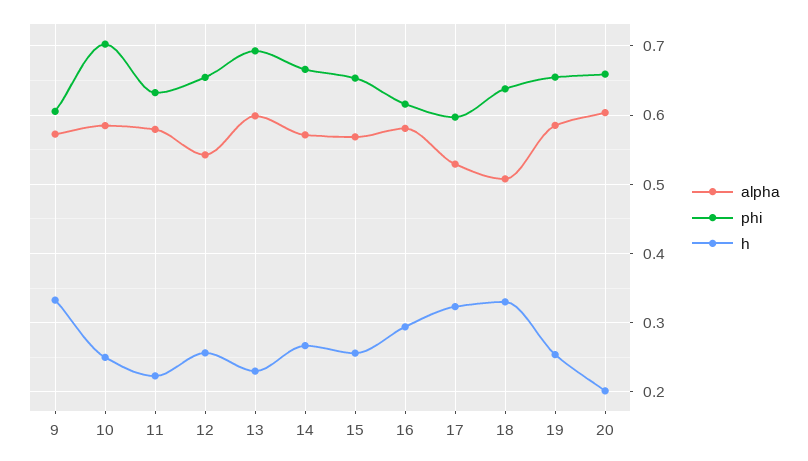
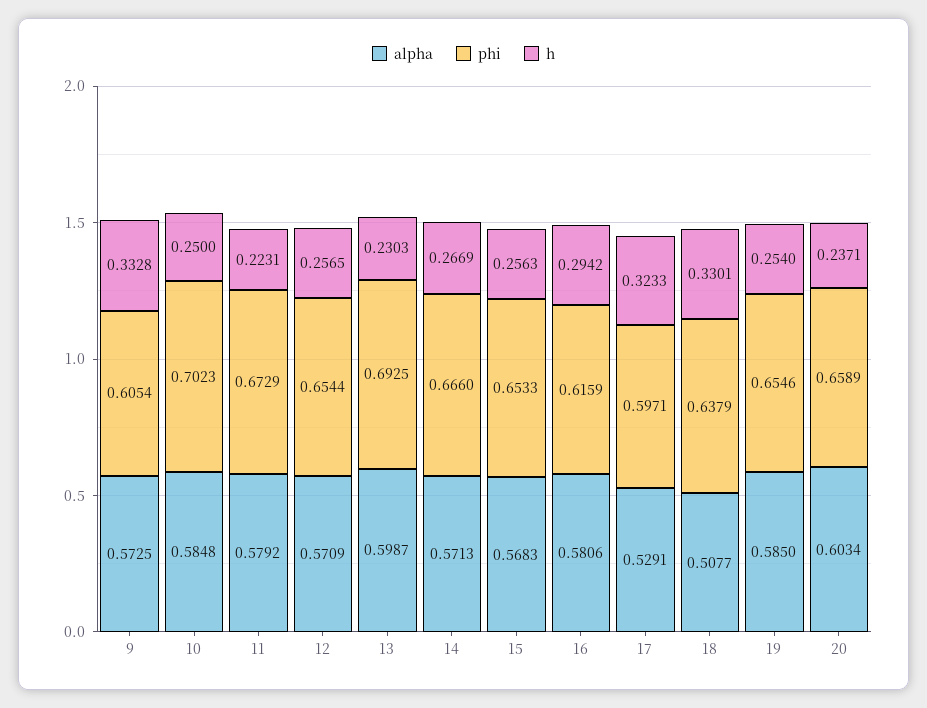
  {
    "alpha": {
      "9": 0.5725,
      "10": 0.5848,
      "11": 0.5792,
-     "12": 0.54,
+     "12": 0.5709,
      "13": 0.5987,
      "14": 0.5713,
      "15": 0.5683,
      "16": 0.5806,
      "17": 0.5291,
      "18": 0.5077,
      "19": 0.585,
      "20": 0.6034
    },
    "phi": {
      "9": 0.6054,
      "10": 0.7023,
-     "11": 0.63,
+     "11": 0.6729,
      "12": 0.6544,
      "13": 0.6925,
      "14": 0.666,
      "15": 0.6533,
      "16": 0.6159,
      "17": 0.5971,
      "18": 0.6379,
      "19": 0.6546,
      "20": 0.6589
    },
    "h": {
      "9": 0.3328,
      "10": 0.25,
      "11": 0.2231,
      "12": 0.2565,
      "13": 0.2303,
      "14": 0.2669,
      "15": 0.2563,
      "16": 0.2942,
      "17": 0.3233,
      "18": 0.3301,
      "19": 0.254,
-     "20": 0.2
+     "20": 0.2371
    }
  }

